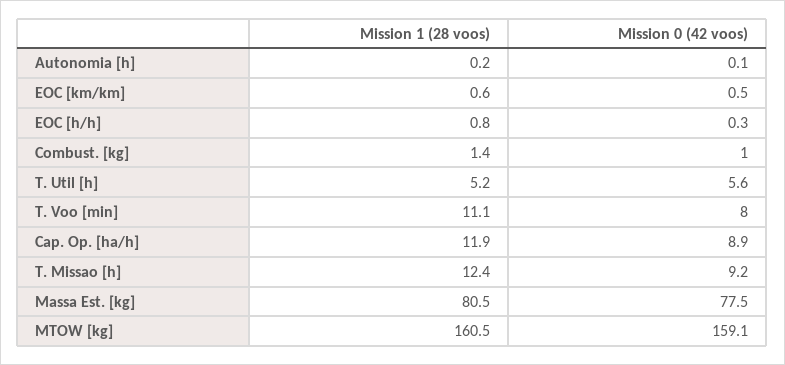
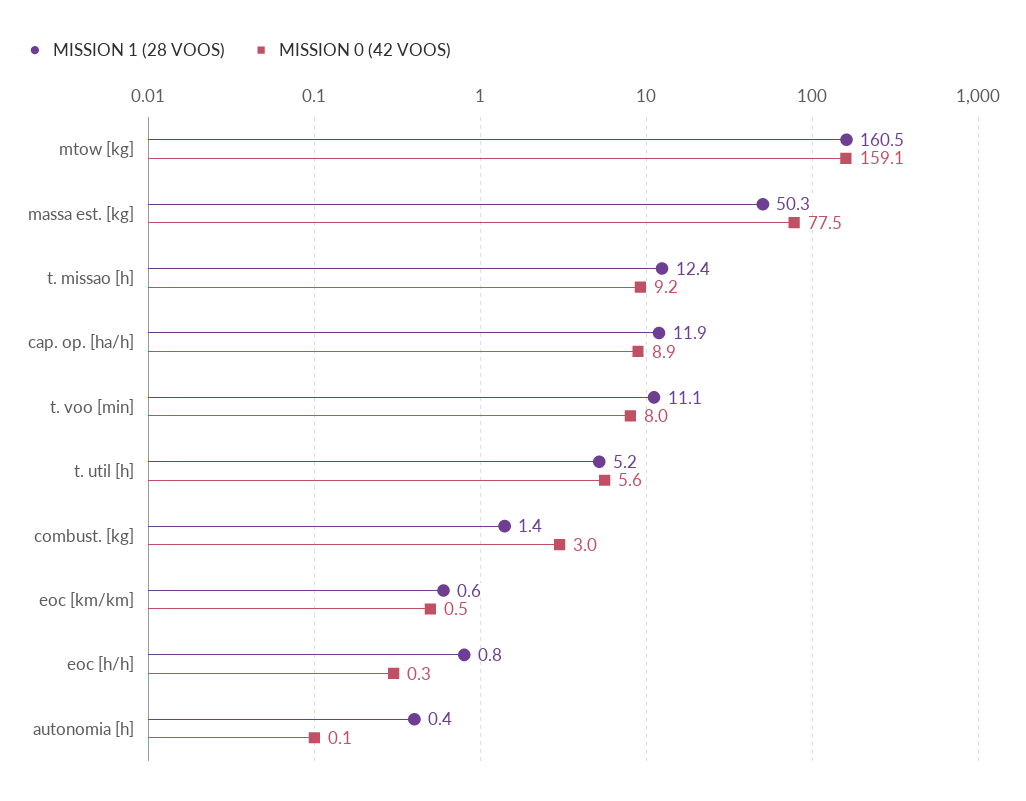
  {
    "Mission 1 (28 voos)": {
-     "Autonomia [h]": 0.2,
+     "Autonomia [h]": 0.4,
      "EOC [km/km]": 0.6,
      "EOC [h/h]": 0.8,
      "Combust. [kg]": 1.4,
      "T. Util [h]": 5.2,
      "T. Voo [min]": 11.1,
      "Cap. Op. [ha/h]": 11.9,
      "T. Missao [h]": 12.4,
-     "Massa Est. [kg]": 80.5,
+     "Massa Est. [kg]": 50.3,
      "MTOW [kg]": 160.5
    },
    "Mission 0 (42 voos)": {
      "Autonomia [h]": 0.1,
      "EOC [km/km]": 0.5,
      "EOC [h/h]": 0.3,
-     "Combust. [kg]": 1,
+     "Combust. [kg]": 3,
      "T. Util [h]": 5.6,
      "T. Voo [min]": 8,
      "Cap. Op. [ha/h]": 8.9,
      "T. Missao [h]": 9.2,
      "Massa Est. [kg]": 77.5,
      "MTOW [kg]": 159.1
    }
  }

